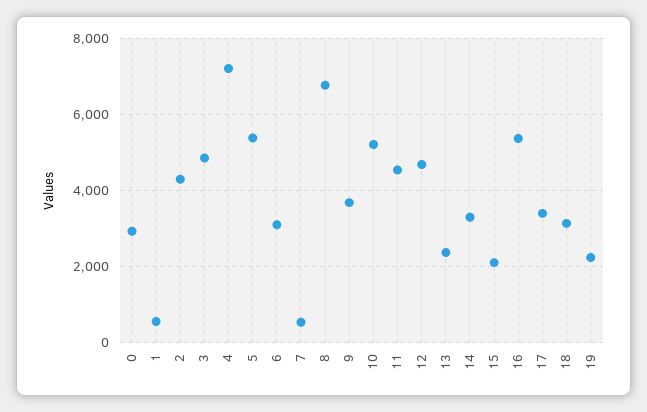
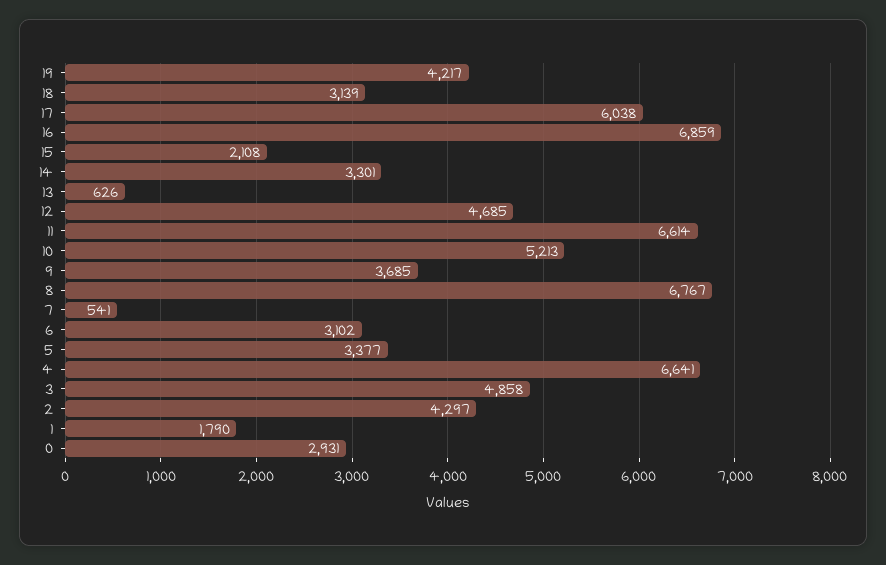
  {
    "0": 2931,
-   "1": 600,
+   "1": 1790,
    "2": 4297,
    "3": 4858,
-   "4": 7200,
+   "4": 6641,
-   "5": 5400,
+   "5": 3377,
    "6": 3102,
    "7": 541,
    "8": 6767,
    "9": 3685,
    "10": 5213,
-   "11": 4600,
+   "11": 6614,
    "12": 4685,
-   "13": 2400,
+   "13": 626,
    "14": 3301,
    "15": 2108,
-   "16": 5400,
+   "16": 6859,
-   "17": 3400,
+   "17": 6038,
    "18": 3139,
-   "19": 2200
+   "19": 4217
  }

